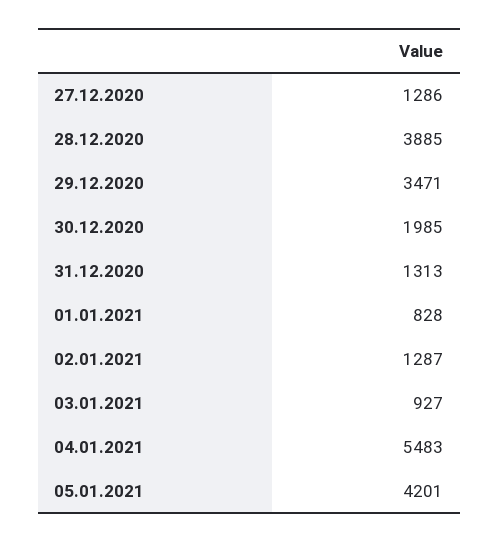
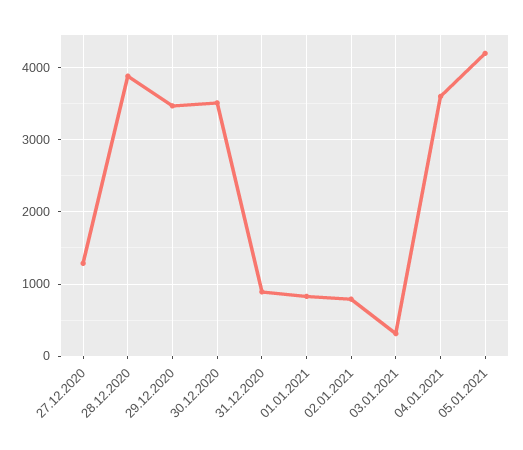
  {
    "27.12.2020": 1286,
    "28.12.2020": 3885,
    "29.12.2020": 3471,
-   "30.12.2020": 1985,
+   "30.12.2020": 3500,
-   "31.12.2020": 1313,
+   "31.12.2020": 900,
    "01.01.2021": 828,
-   "02.01.2021": 1287,
+   "02.01.2021": 800,
-   "03.01.2021": 927,
+   "03.01.2021": 300,
-   "04.01.2021": 5483,
+   "04.01.2021": 3600,
    "05.01.2021": 4201
  }

